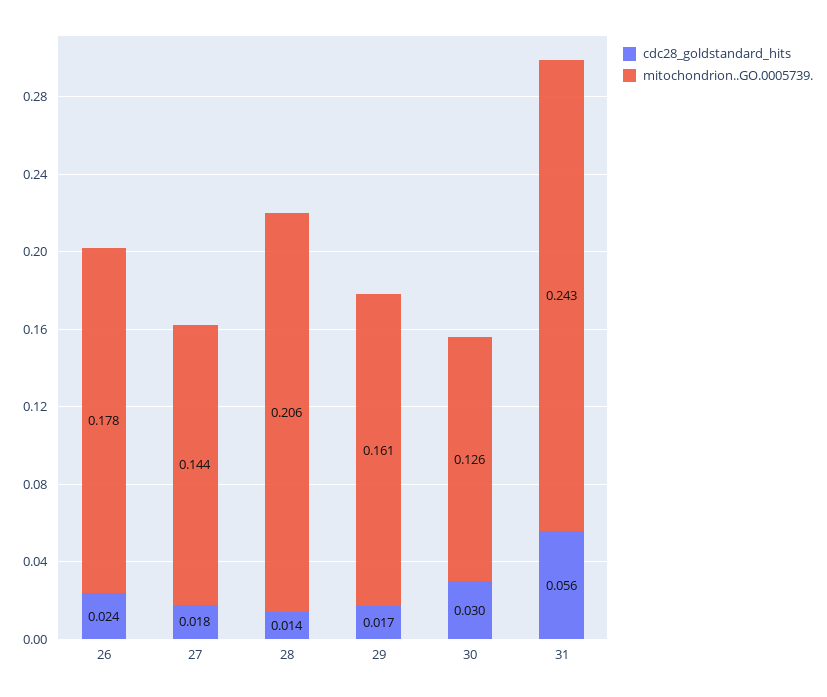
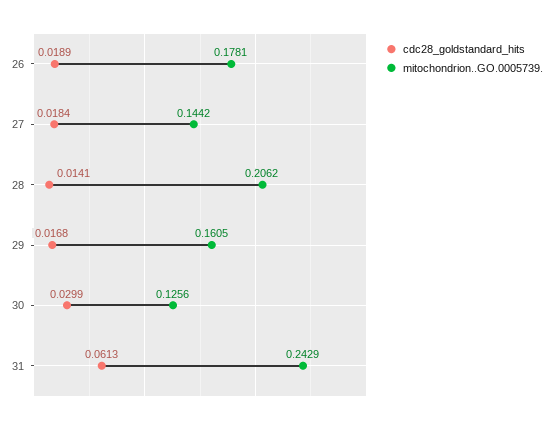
  {
    "cdc28_goldstandard_hits": {
-     "26": 0.024,
+     "26": 0.0189,
      "27": 0.0184,
      "28": 0.0141,
      "29": 0.0168,
      "30": 0.0299,
-     "31": 0.056
+     "31": 0.0613
    },
    "mitochondrion..GO.0005739.": {
      "26": 0.1781,
      "27": 0.1442,
      "28": 0.2062,
      "29": 0.1605,
      "30": 0.1256,
      "31": 0.2429
    }
  }

